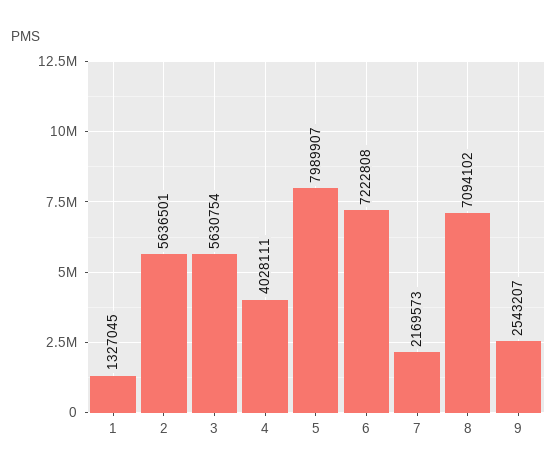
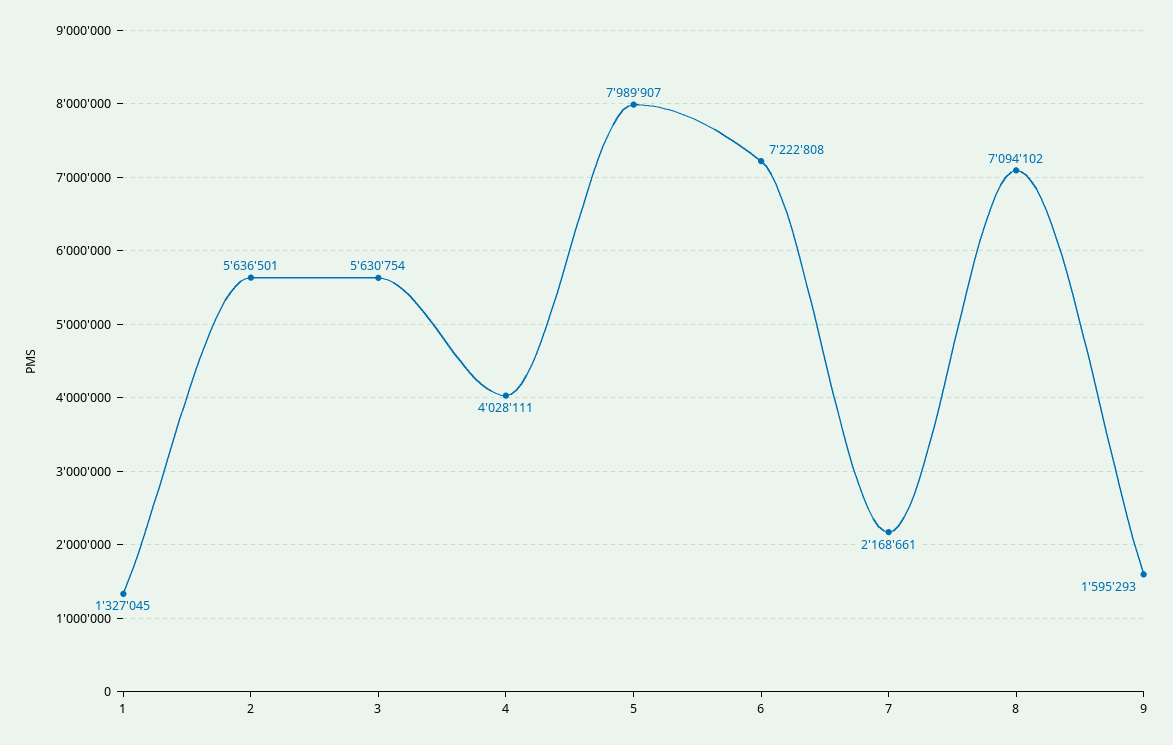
  {
    "1": 1327045,
    "2": 5636501,
    "3": 5630754,
    "4": 4028111,
    "5": 7989907,
    "6": 7222808,
-   "7": 2169573,
+   "7": 2168661,
    "8": 7094102,
-   "9": 2543207
+   "9": 1595293
  }

